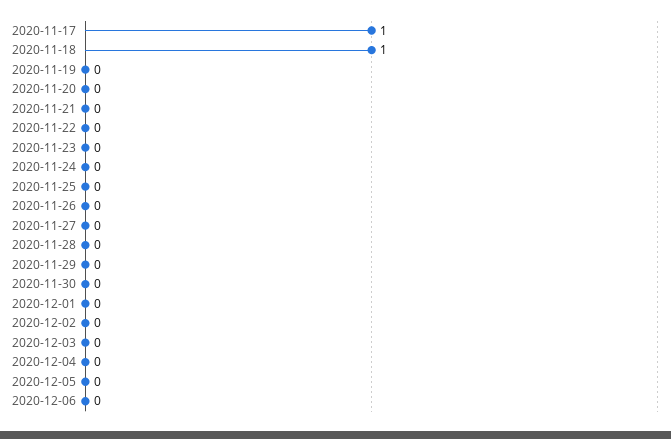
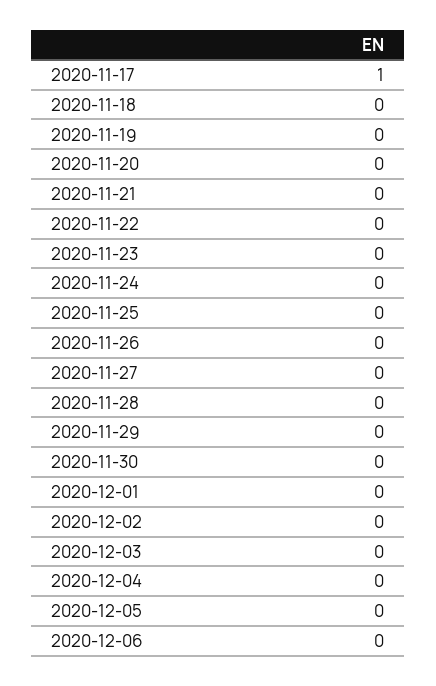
  {
    "2020-11-17": 1,
-   "2020-11-18": 1,
+   "2020-11-18": 0,
    "2020-11-19": 0,
    "2020-11-20": 0,
    "2020-11-21": 0,
    "2020-11-22": 0,
    "2020-11-23": 0,
    "2020-11-24": 0,
    "2020-11-25": 0,
    "2020-11-26": 0,
    "2020-11-27": 0,
    "2020-11-28": 0,
    "2020-11-29": 0,
    "2020-11-30": 0,
    "2020-12-01": 0,
    "2020-12-02": 0,
    "2020-12-03": 0,
    "2020-12-04": 0,
    "2020-12-05": 0,
    "2020-12-06": 0
  }

